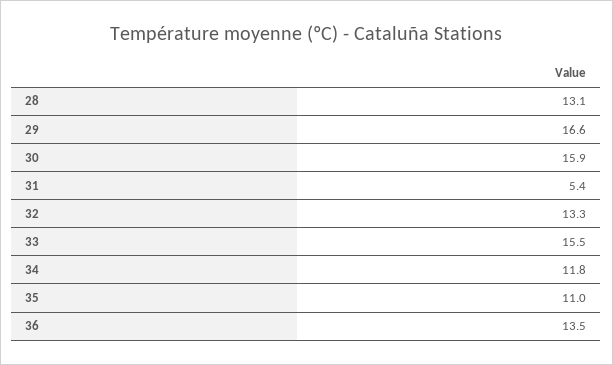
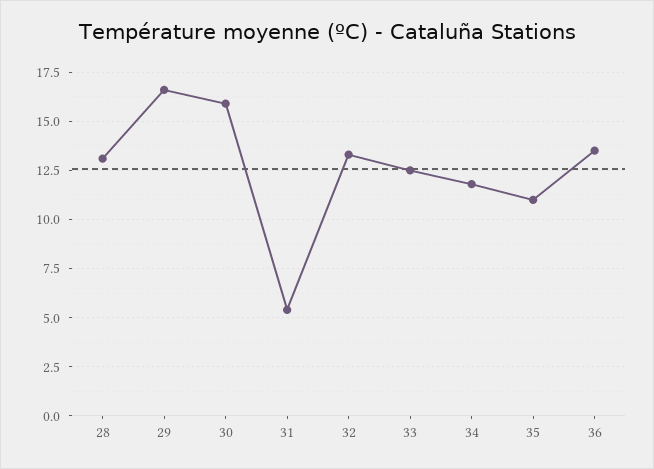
  {
    "28": 13.1,
    "29": 16.6,
    "30": 15.9,
    "31": 5.4,
    "32": 13.3,
-   "33": 15.5,
+   "33": 12.5,
    "34": 11.8,
    "35": 11,
    "36": 13.5
  }

